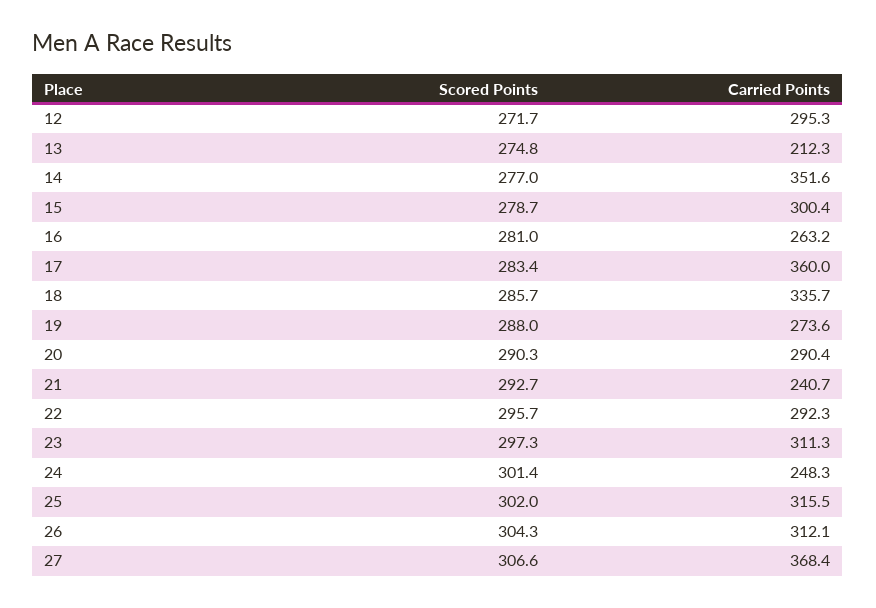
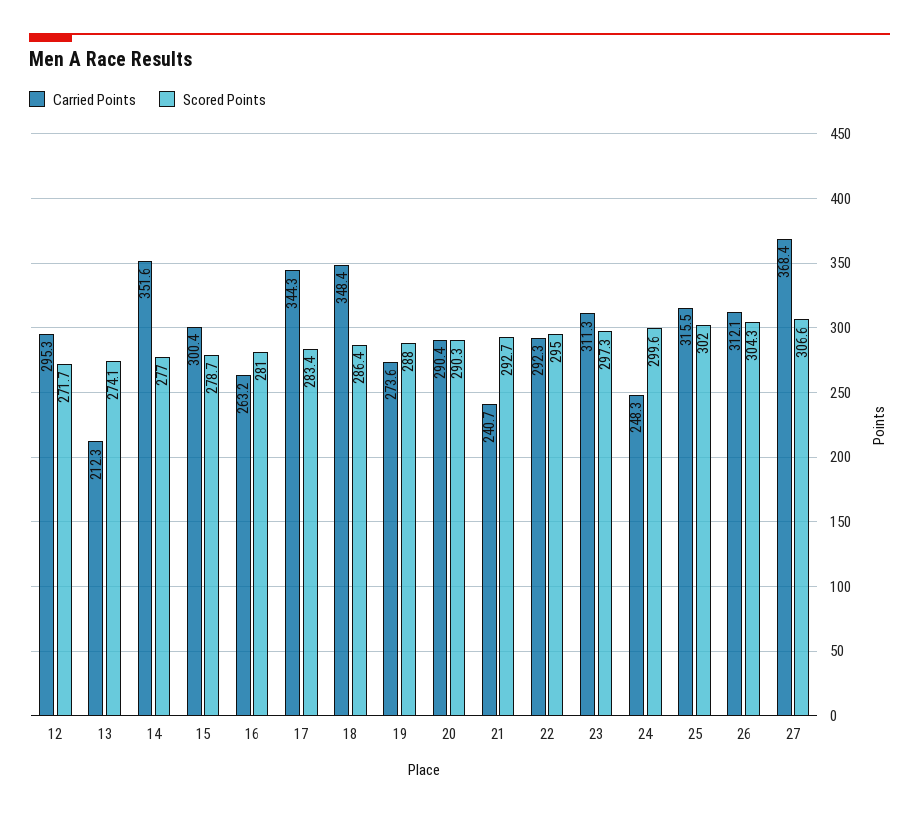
  {
    "Scored Points": {
      "12": 271.7,
-     "13": 274.8,
+     "13": 274.1,
      "14": 277,
      "15": 278.7,
      "16": 281,
      "17": 283.4,
-     "18": 285.7,
+     "18": 286.4,
      "19": 288,
      "20": 290.3,
      "21": 292.7,
-     "22": 295.7,
+     "22": 295,
      "23": 297.3,
-     "24": 301.4,
+     "24": 299.6,
      "25": 302,
      "26": 304.3,
      "27": 306.6
    },
    "Carried Points": {
      "12": 295.3,
      "13": 212.3,
      "14": 351.6,
      "15": 300.4,
      "16": 263.2,
-     "17": 360,
+     "17": 344.3,
-     "18": 335.7,
+     "18": 348.4,
      "19": 273.6,
      "20": 290.4,
      "21": 240.7,
      "22": 292.3,
      "23": 311.3,
      "24": 248.3,
      "25": 315.5,
      "26": 312.1,
      "27": 368.4
    }
  }

